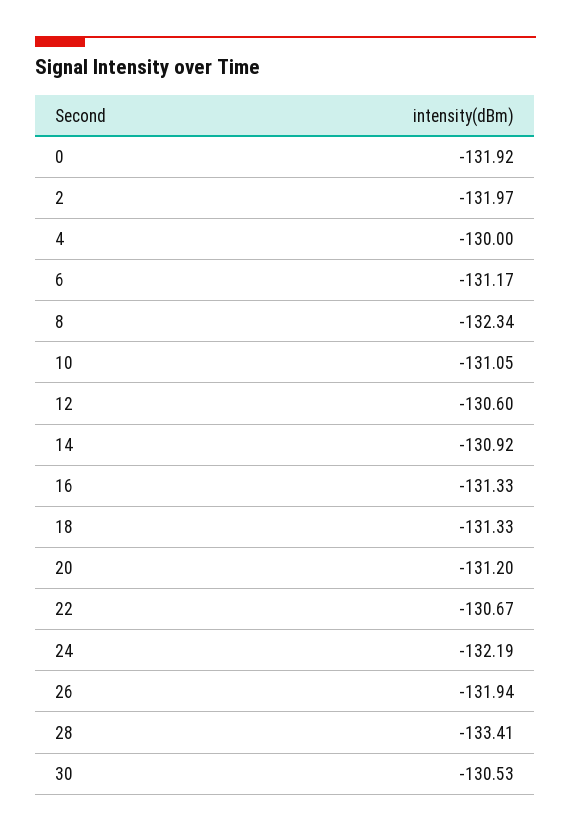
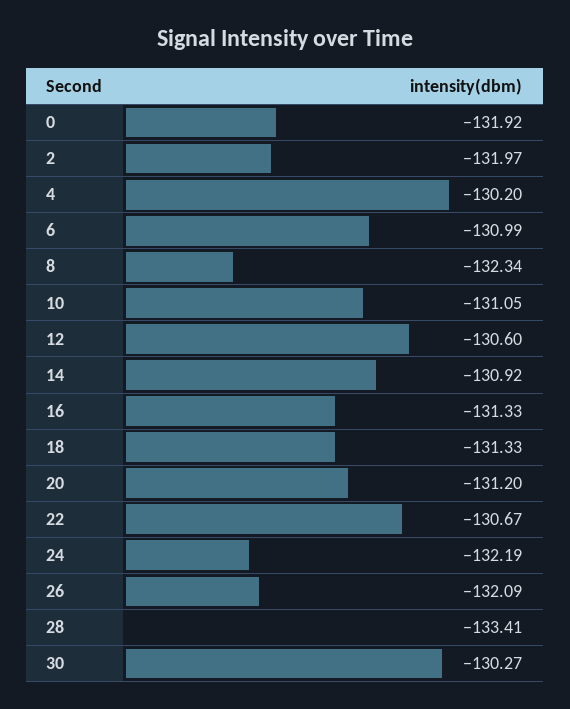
  {
    "0": -131.92,
    "2": -131.97,
-   "4": -130,
+   "4": -130.2,
-   "6": -131.17,
+   "6": -130.99,
    "8": -132.34,
    "10": -131.05,
    "12": -130.6,
    "14": -130.92,
    "16": -131.33,
    "18": -131.33,
    "20": -131.2,
    "22": -130.67,
    "24": -132.19,
-   "26": -131.94,
+   "26": -132.09,
    "28": -133.41,
-   "30": -130.53
+   "30": -130.27
  }

